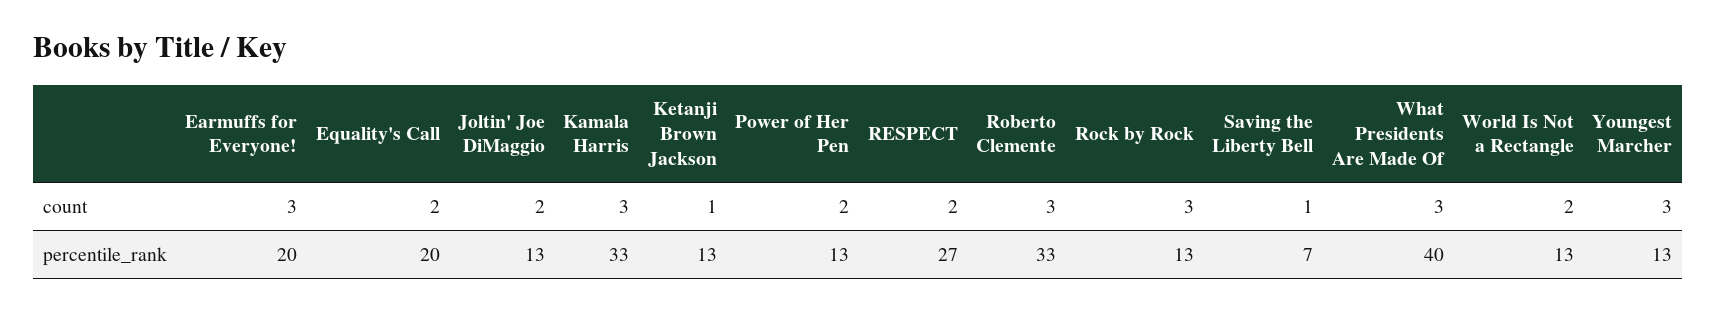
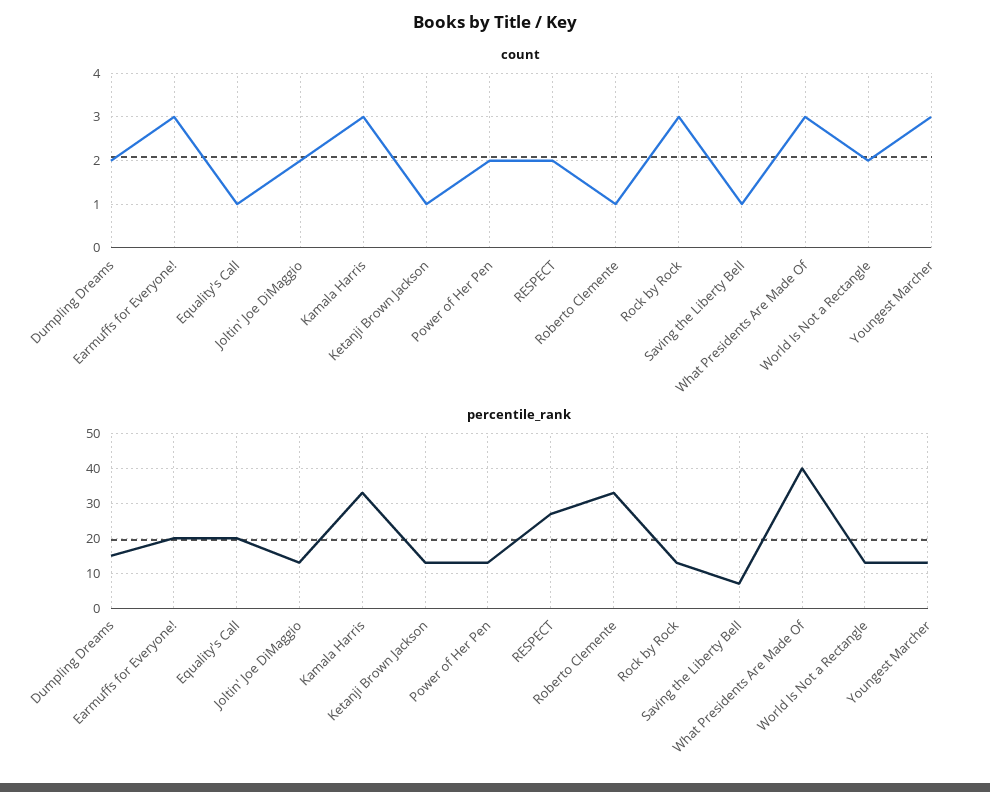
  {
    "count": {
      "Earmuffs for Everyone!": 3,
-     "Equality's Call": 2,
+     "Equality's Call": 1,
      "Joltin' Joe DiMaggio": 2,
      "Kamala Harris": 3,
      "Ketanji Brown Jackson": 1,
      "Power of Her Pen": 2,
      "RESPECT": 2,
-     "Roberto Clemente": 3,
+     "Roberto Clemente": 1,
      "Rock by Rock": 3,
      "Saving the Liberty Bell": 1,
      "What Presidents Are Made Of": 3,
      "World Is Not a Rectangle": 2,
-     "Youngest Marcher": 3
+     "Youngest Marcher": 3,
+     "Dumpling Dreams": 2
    },
    "percentile_rank": {
      "Earmuffs for Everyone!": 20,
      "Equality's Call": 20,
      "Joltin' Joe DiMaggio": 13,
      "Kamala Harris": 33,
      "Ketanji Brown Jackson": 13,
      "Power of Her Pen": 13,
      "RESPECT": 27,
      "Roberto Clemente": 33,
      "Rock by Rock": 13,
      "Saving the Liberty Bell": 7,
      "What Presidents Are Made Of": 40,
      "World Is Not a Rectangle": 13,
-     "Youngest Marcher": 13
+     "Youngest Marcher": 13,
+     "Dumpling Dreams": 15
    }
  }

